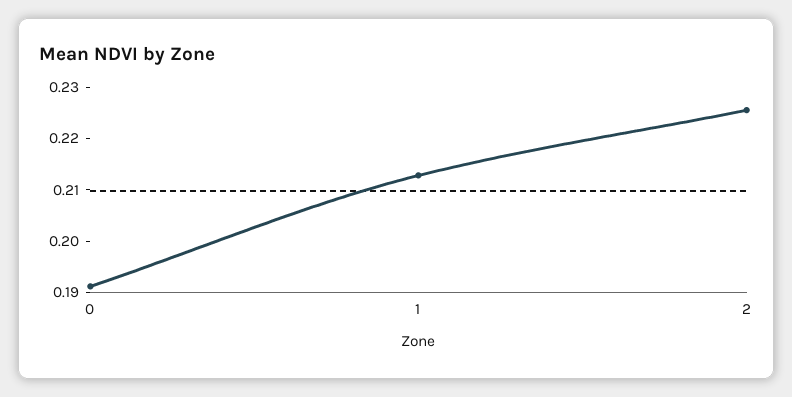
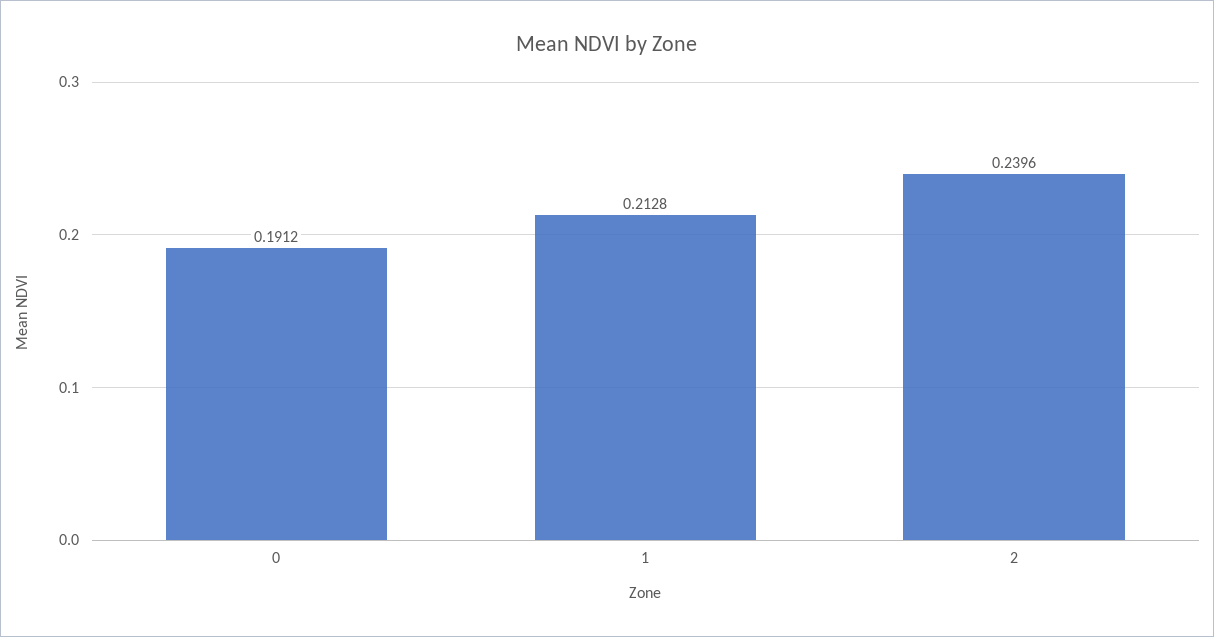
  {
    "0": 0.1912,
    "1": 0.2128,
-   "2": 0.226
+   "2": 0.2396
  }

